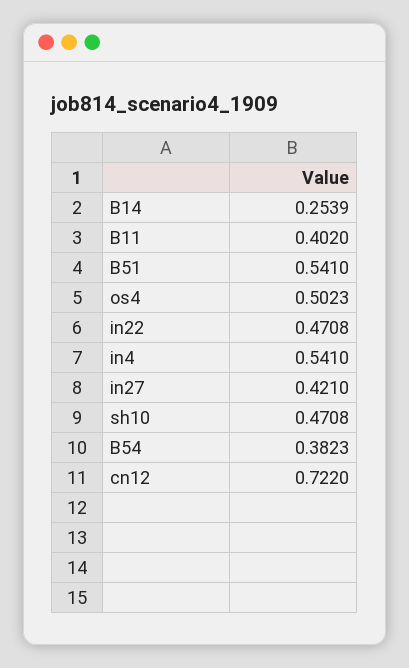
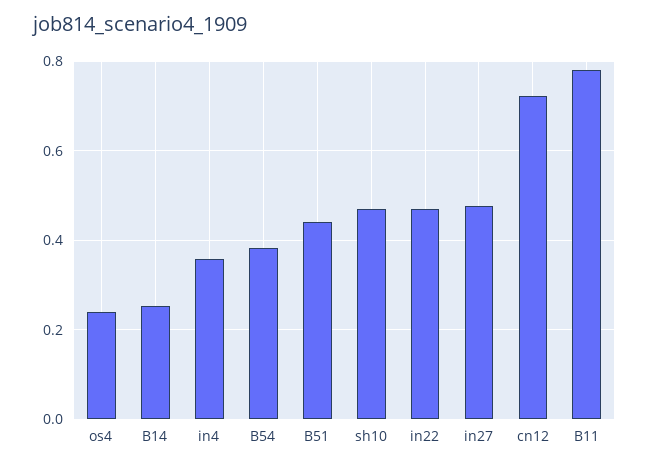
  {
    "B14": 0.2539,
-   "B11": 0.402,
+   "B11": 0.78,
-   "B51": 0.541,
+   "B51": 0.44,
-   "os4": 0.5023,
+   "os4": 0.24,
    "in22": 0.4708,
-   "in4": 0.541,
+   "in4": 0.36,
-   "in27": 0.421,
+   "in27": 0.48,
    "sh10": 0.4708,
    "B54": 0.3823,
    "cn12": 0.722
  }

